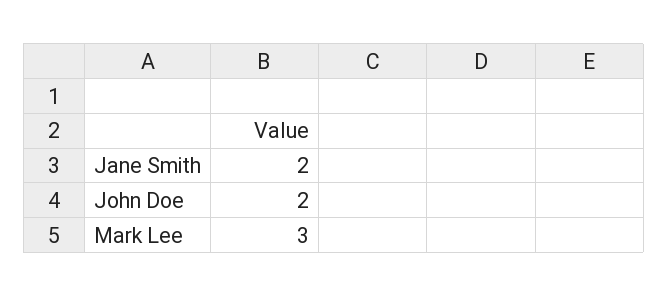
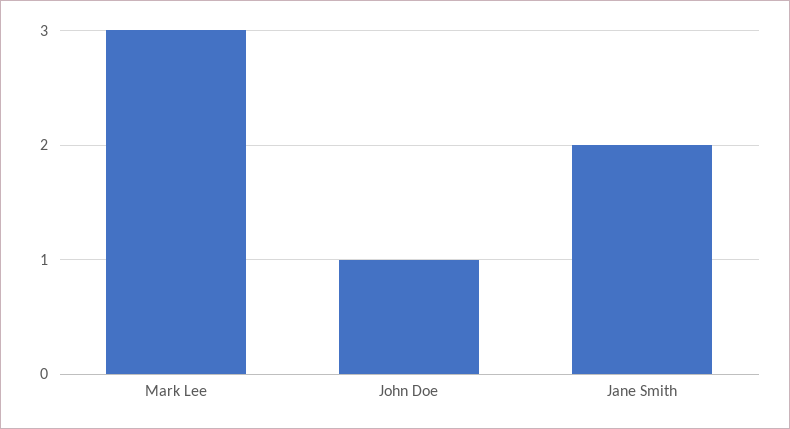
  {
    "Jane Smith": 2,
-   "John Doe": 2,
+   "John Doe": 1,
    "Mark Lee": 3
  }

